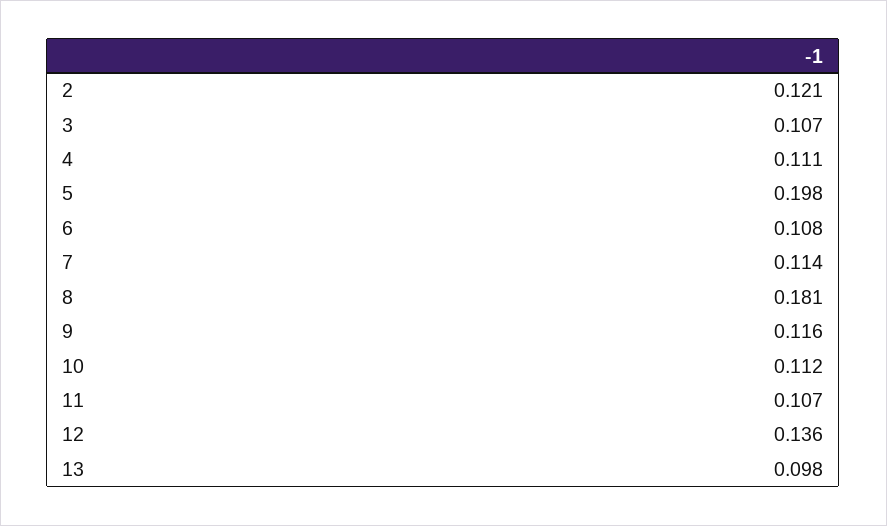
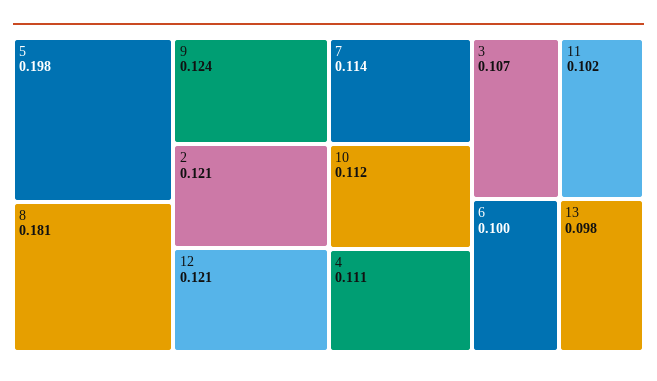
  {
    "2": 0.121,
    "3": 0.107,
    "4": 0.111,
    "5": 0.198,
-   "6": 0.108,
+   "6": 0.1,
    "7": 0.114,
    "8": 0.181,
-   "9": 0.116,
+   "9": 0.124,
    "10": 0.112,
-   "11": 0.107,
+   "11": 0.102,
-   "12": 0.136,
+   "12": 0.121,
    "13": 0.098
  }

